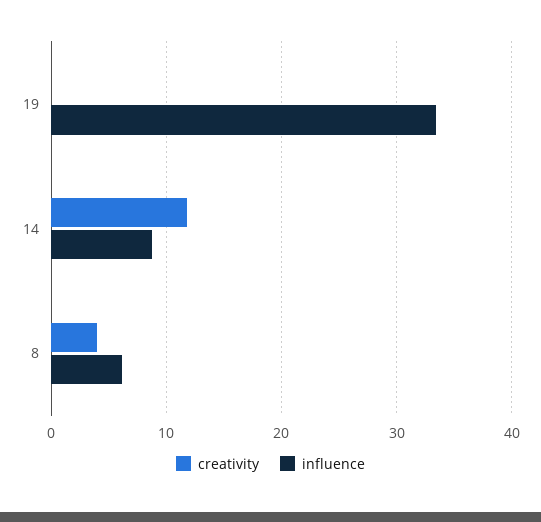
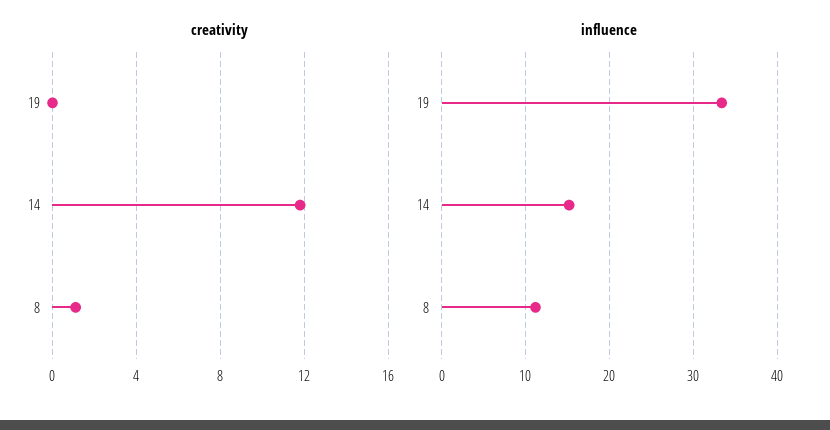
  {
    "creativity": {
      "19": 0,
      "14": 12,
-     "8": 4
+     "8": 1
    },
    "influence": {
      "19": 33,
-     "14": 9,
+     "14": 15,
-     "8": 6
+     "8": 11
    }
  }

